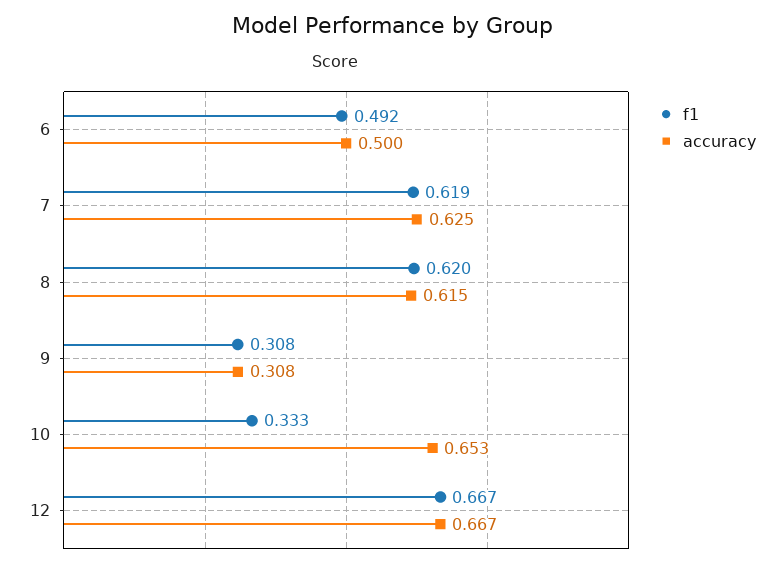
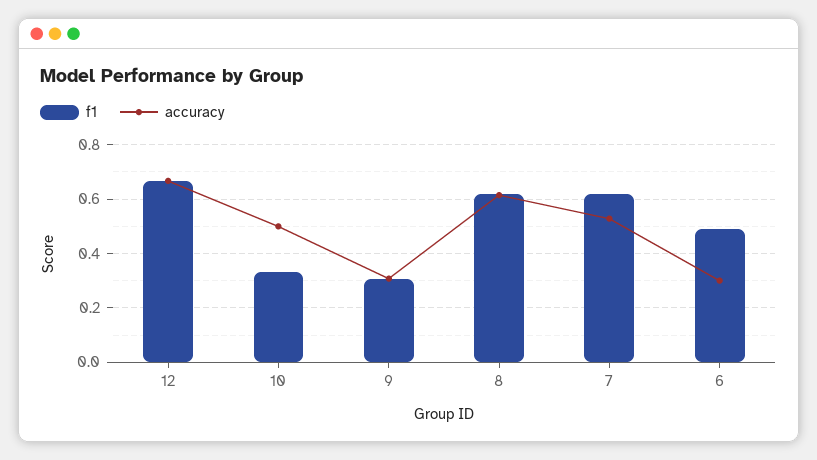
  {
    "f1": {
      "6": 0.492,
      "7": 0.619,
      "8": 0.62,
      "9": 0.308,
      "10": 0.333,
      "12": 0.667
    },
    "accuracy": {
-     "6": 0.5,
+     "6": 0.3,
-     "7": 0.625,
+     "7": 0.525,
      "8": 0.615,
      "9": 0.308,
-     "10": 0.653,
+     "10": 0.5,
      "12": 0.667
    }
  }

